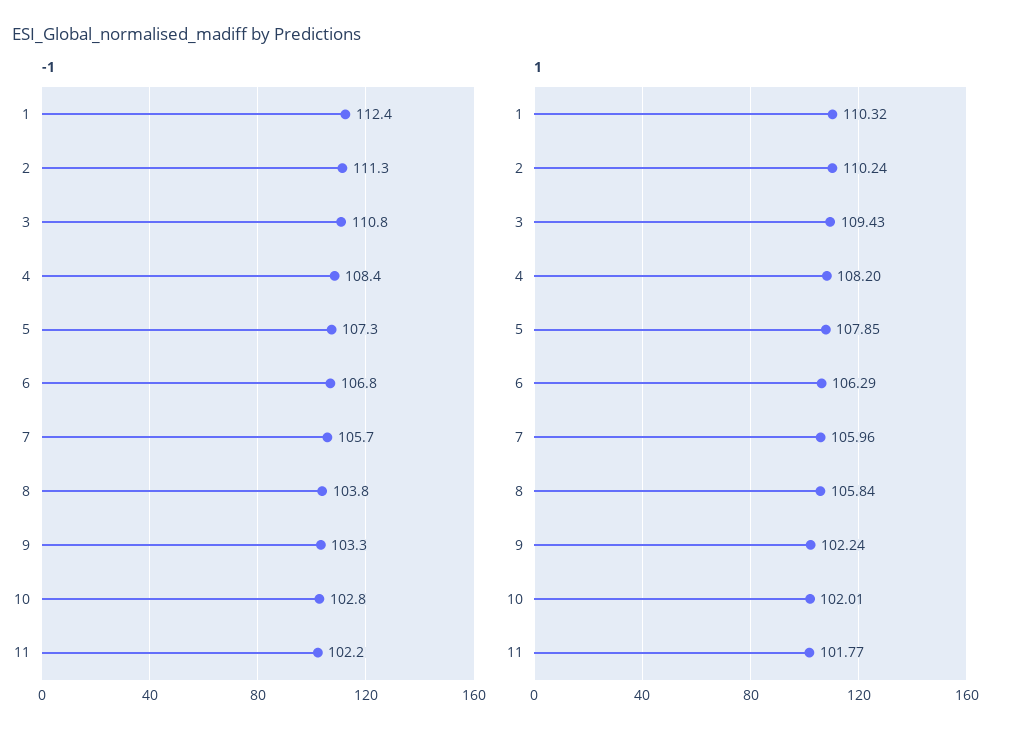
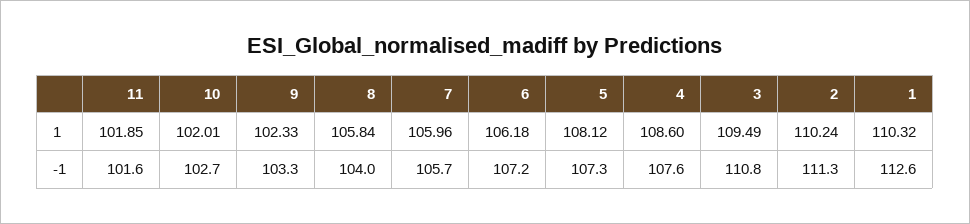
  {
    "-1": {
-     "1": 112.4,
+     "1": 112.6,
      "2": 111.3,
      "3": 110.8,
-     "4": 108.4,
+     "4": 107.6,
      "5": 107.3,
-     "6": 106.8,
+     "6": 107.2,
      "7": 105.7,
-     "8": 103.8,
+     "8": 104,
      "9": 103.3,
-     "10": 102.8,
+     "10": 102.7,
-     "11": 102.2
+     "11": 101.6
    },
    "1": {
      "1": 110.32,
      "2": 110.24,
-     "3": 109.43,
+     "3": 109.49,
-     "4": 108.2,
+     "4": 108.6,
-     "5": 107.85,
+     "5": 108.12,
-     "6": 106.29,
+     "6": 106.18,
      "7": 105.96,
      "8": 105.84,
-     "9": 102.24,
+     "9": 102.33,
      "10": 102.01,
-     "11": 101.77
+     "11": 101.85
    }
  }

